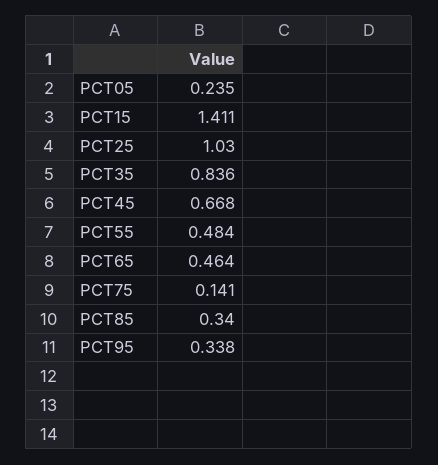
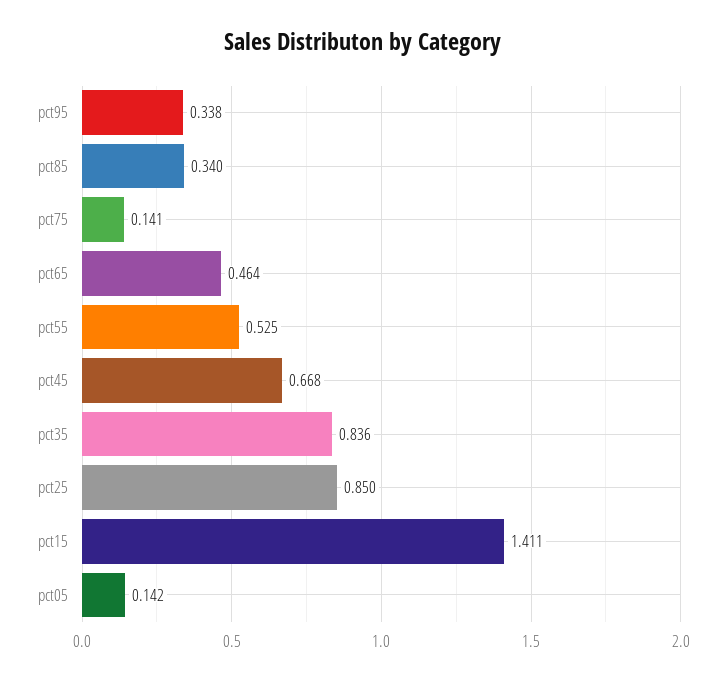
  {
-   "PCT05": 0.235,
+   "PCT05": 0.142,
    "PCT15": 1.411,
-   "PCT25": 1.03,
+   "PCT25": 0.85,
    "PCT35": 0.836,
    "PCT45": 0.668,
-   "PCT55": 0.484,
+   "PCT55": 0.525,
    "PCT65": 0.464,
    "PCT75": 0.141,
    "PCT85": 0.34,
    "PCT95": 0.338
  }

